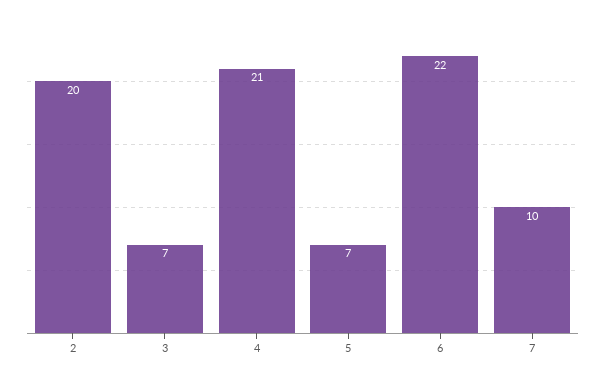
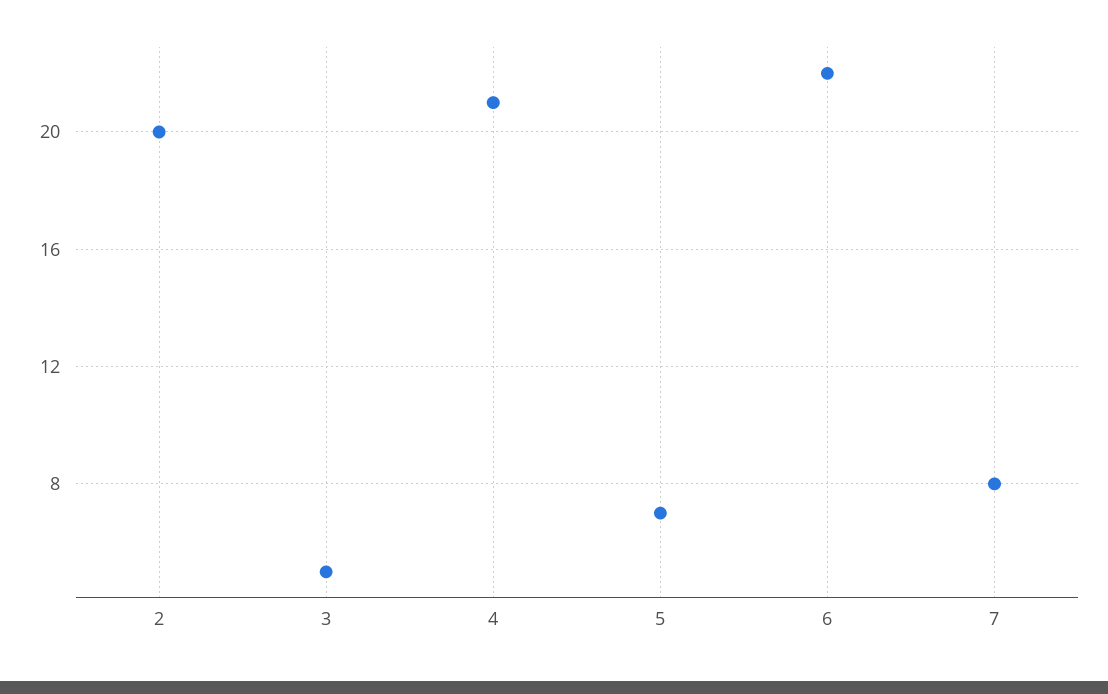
  {
    "2": 20,
-   "3": 7,
+   "3": 5,
    "4": 21,
    "5": 7,
    "6": 22,
-   "7": 10
+   "7": 8
  }

